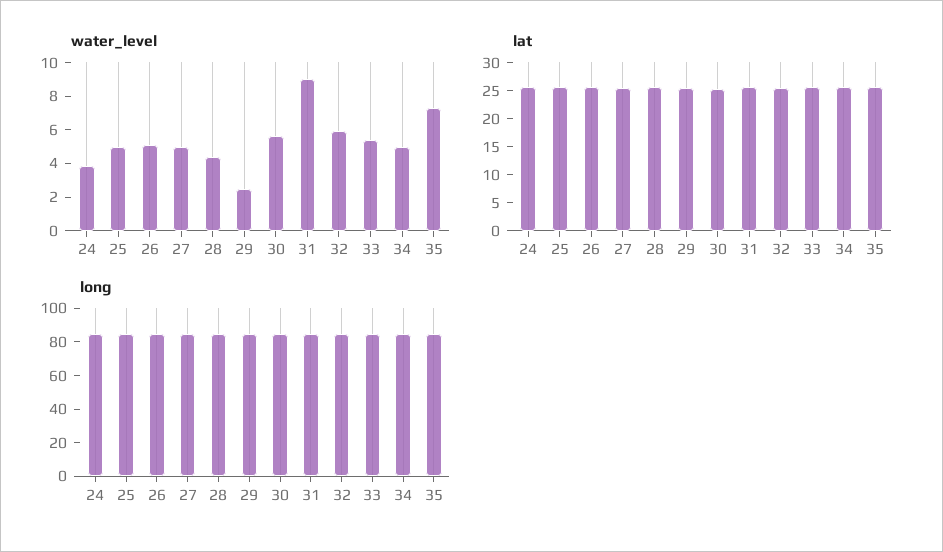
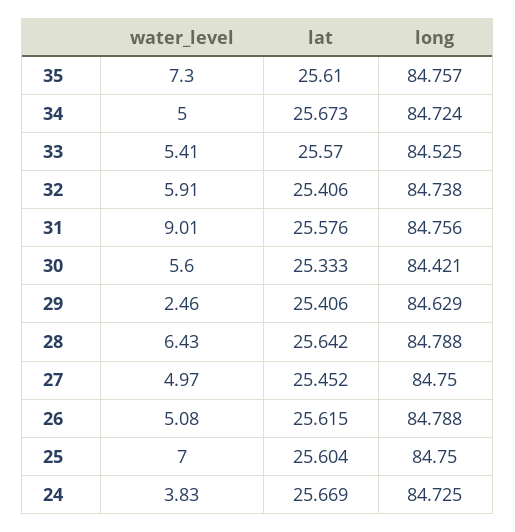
  {
    "water_level": {
      "24": 3.83,
-     "25": 5,
+     "25": 7,
      "26": 5.08,
      "27": 4.97,
-     "28": 4.5,
+     "28": 6.43,
      "29": 2.46,
      "30": 5.6,
      "31": 9.01,
      "32": 5.91,
      "33": 5.41,
      "34": 5,
      "35": 7.3
    },
    "lat": {
      "24": 25.669,
      "25": 25.604,
      "26": 25.615,
      "27": 25.452,
      "28": 25.642,
      "29": 25.406,
      "30": 25.333,
      "31": 25.576,
      "32": 25.406,
      "33": 25.57,
      "34": 25.673,
      "35": 25.61
    },
    "long": {
      "24": 84.725,
      "25": 84.75,
      "26": 84.788,
      "27": 84.75,
      "28": 84.788,
      "29": 84.629,
      "30": 84.421,
      "31": 84.756,
      "32": 84.738,
      "33": 84.525,
      "34": 84.724,
      "35": 84.757
    }
  }

